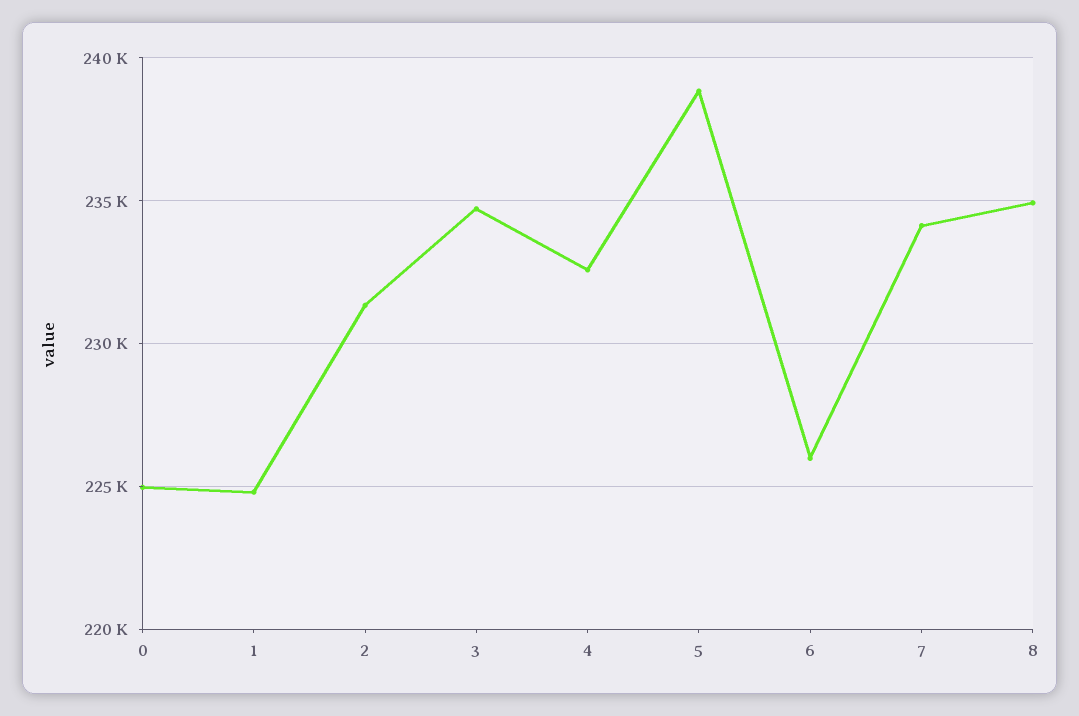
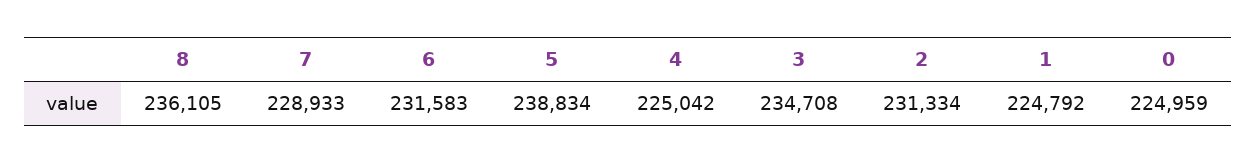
  {
    "0": 224959,
    "1": 224792,
    "2": 231334,
    "3": 234708,
-   "4": 232500,
+   "4": 225042,
    "5": 238834,
-   "6": 226000,
+   "6": 231583,
-   "7": 234000,
+   "7": 228933,
-   "8": 235000
+   "8": 236105
  }

